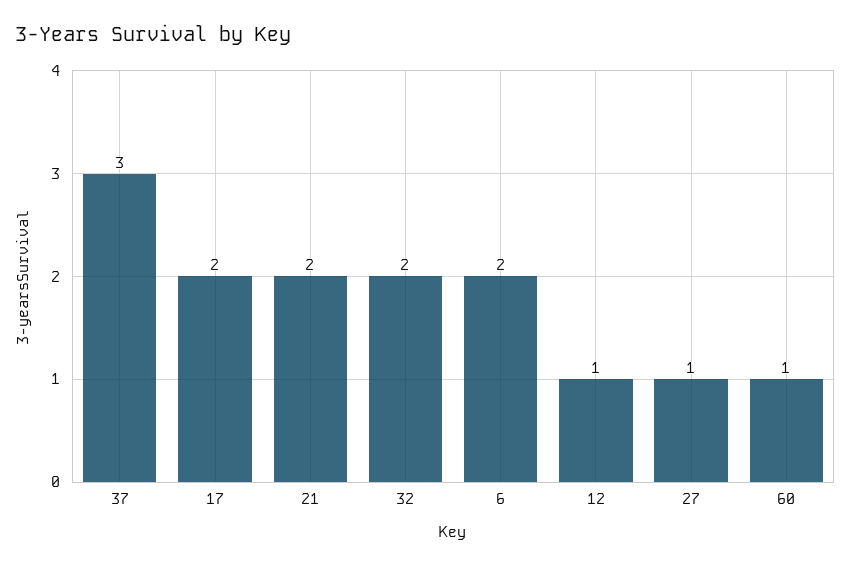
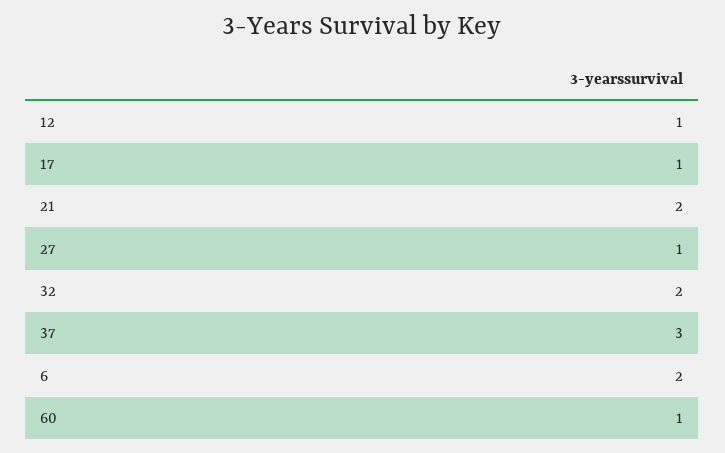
  {
    "37": 3,
-   "17": 2,
+   "17": 1,
    "21": 2,
    "32": 2,
    "6": 2,
    "12": 1,
    "27": 1,
    "60": 1
  }

